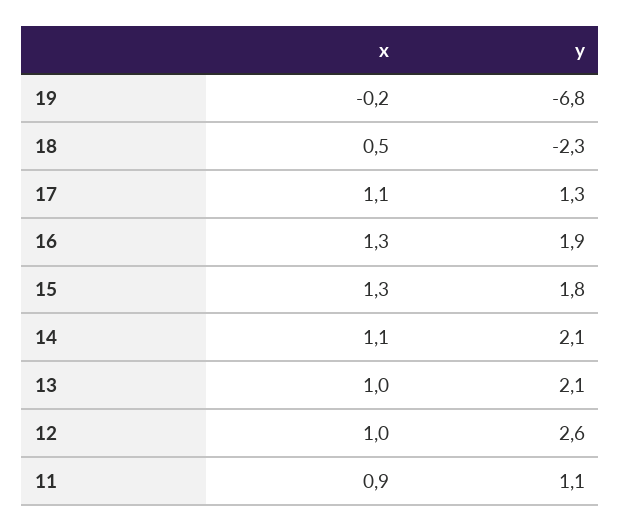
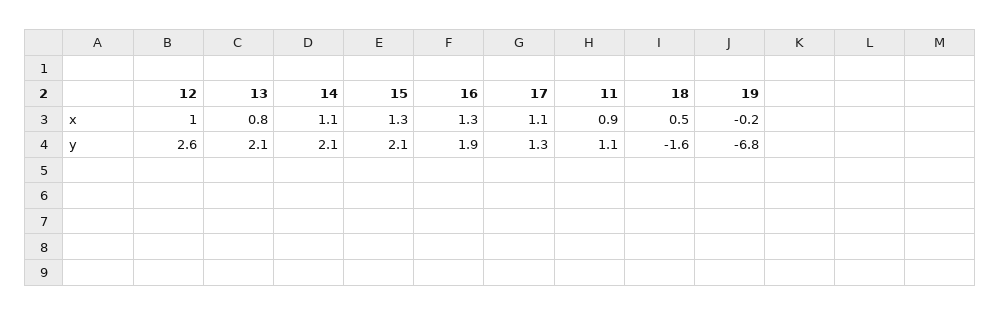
  {
    "x": {
      "19": -0.2,
      "18": 0.5,
      "17": 1.1,
      "16": 1.3,
      "15": 1.3,
      "14": 1.1,
-     "13": 1,
+     "13": 0.8,
      "12": 1,
      "11": 0.9
    },
    "y": {
      "19": -6.8,
-     "18": -2.3,
+     "18": -1.6,
      "17": 1.3,
      "16": 1.9,
-     "15": 1.8,
+     "15": 2.1,
      "14": 2.1,
      "13": 2.1,
      "12": 2.6,
      "11": 1.1
    }
  }

